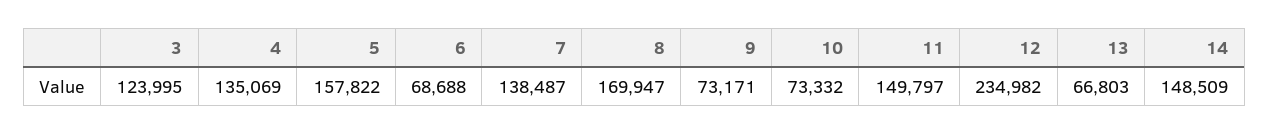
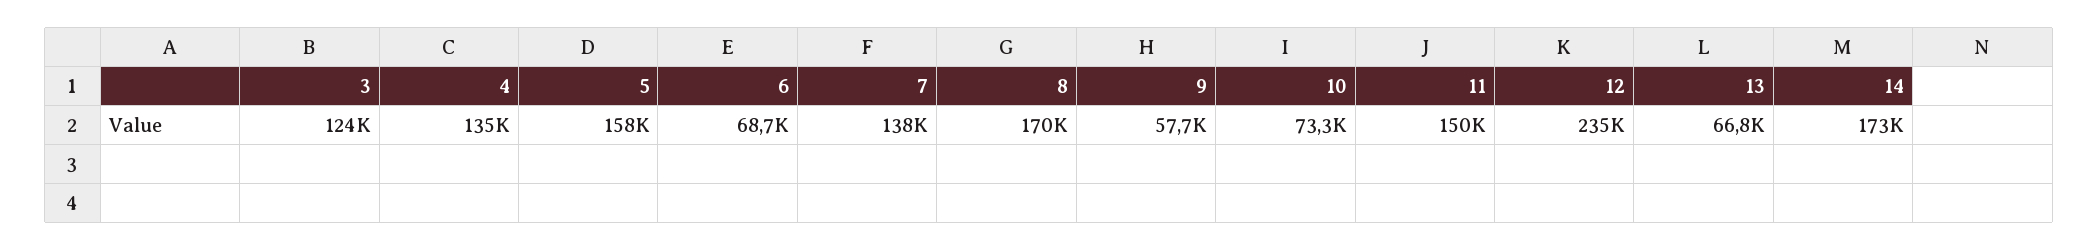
  {
    "3": 123995,
    "4": 135069,
    "5": 157822,
    "6": 68688,
    "7": 138487,
    "8": 169947,
-   "9": 73171,
+   "9": 57700,
    "10": 73332,
    "11": 149797,
    "12": 234982,
    "13": 66803,
-   "14": 148509
+   "14": 173000
  }

